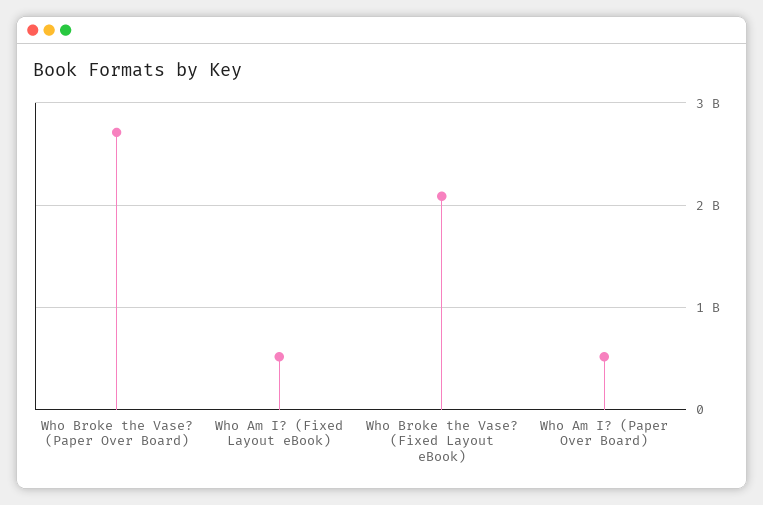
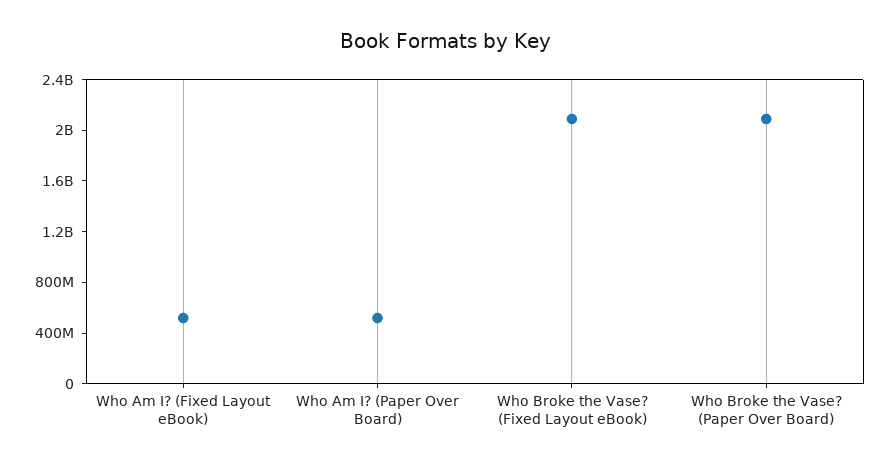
  {
-   "Who Broke the Vase? (Paper Over Board)": 2700000000,
+   "Who Broke the Vase? (Paper Over Board)": 2100000000,
    "Who Am I? (Fixed Layout eBook)": 500000000,
    "Who Broke the Vase? (Fixed Layout eBook)": 2100000000,
    "Who Am I? (Paper Over Board)": 500000000
  }

